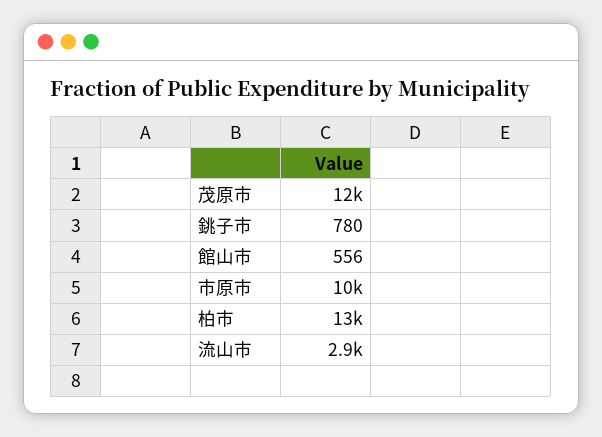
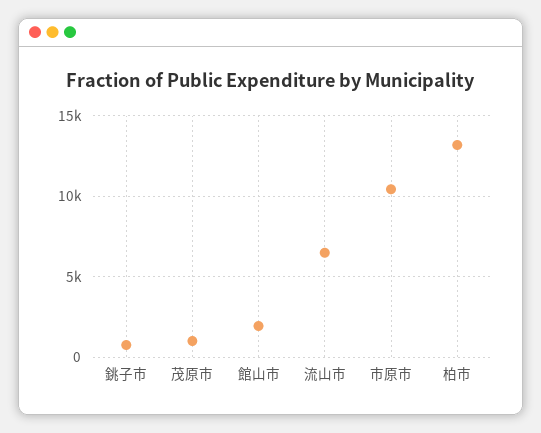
  {
-   "茂原市": 12000,
+   "茂原市": 1000,
    "銚子市": 780,
-   "館山市": 556,
+   "館山市": 2000,
    "市原市": 10000,
    "柏市": 13000,
-   "流山市": 2900
+   "流山市": 6500
  }

